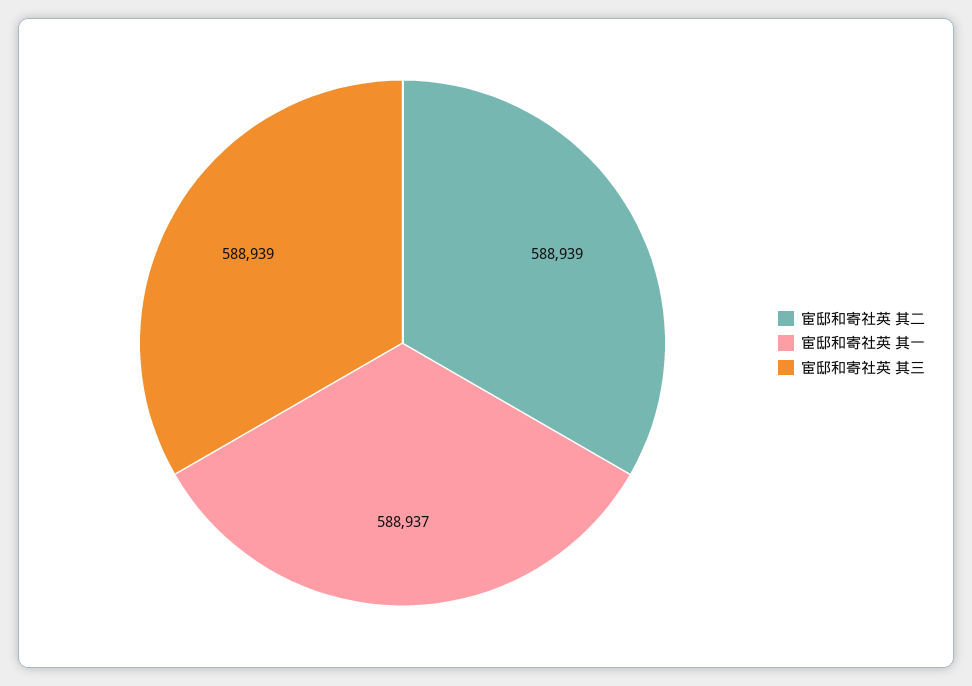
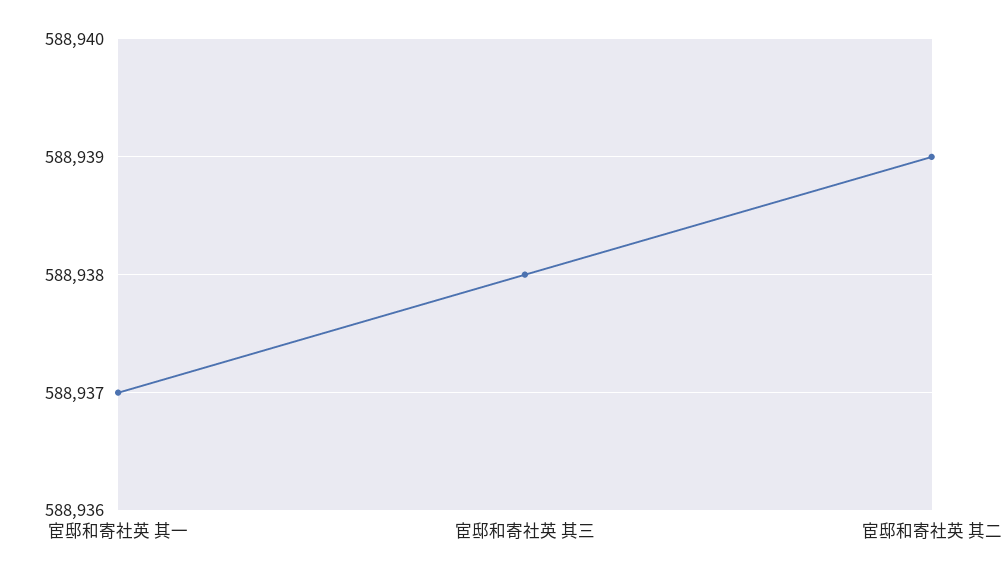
  {
    "宦邸和寄社英 其二": 588939,
    "宦邸和寄社英 其一": 588937,
-   "宦邸和寄社英 其三": 588939
+   "宦邸和寄社英 其三": 588938
  }

